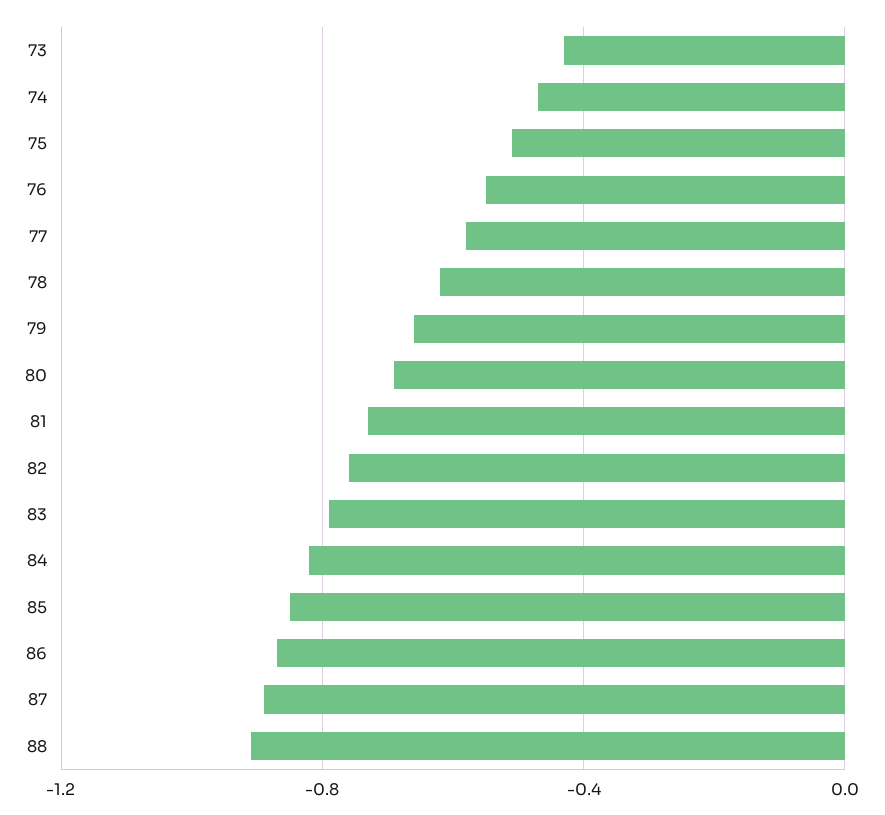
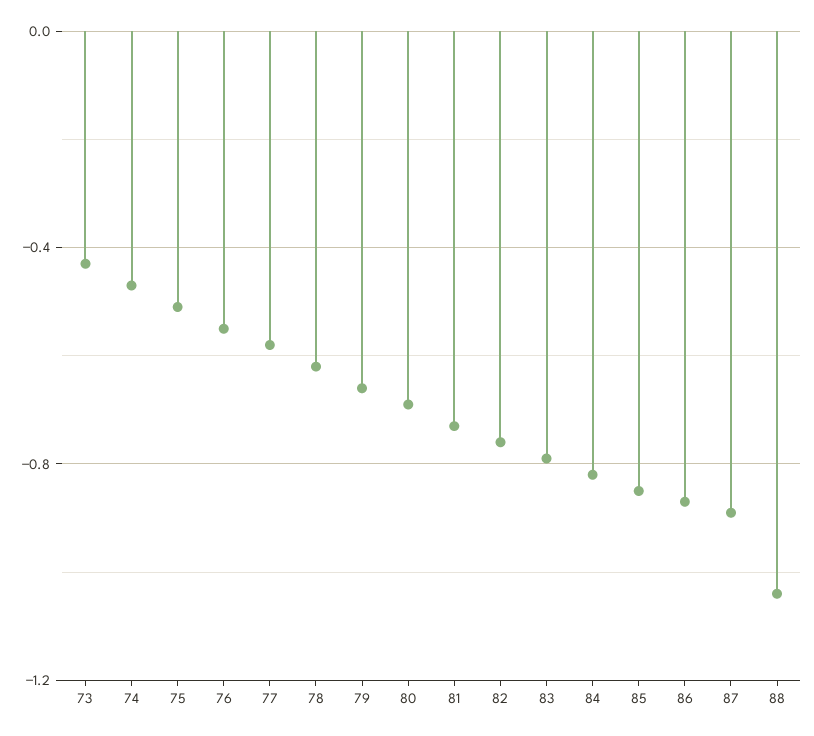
  {
    "73": -0.45,
    "74": -0.45,
    "75": -0.5,
    "76": -0.55,
    "77": -0.6,
    "78": -0.6,
    "79": -0.65,
    "80": -0.7,
    "81": -0.75,
    "82": -0.75,
    "83": -0.8,
    "84": -0.8,
    "85": -0.85,
    "86": -0.85,
    "87": -0.9,
-   "88": -0.9
+   "88": -1.05
  }

